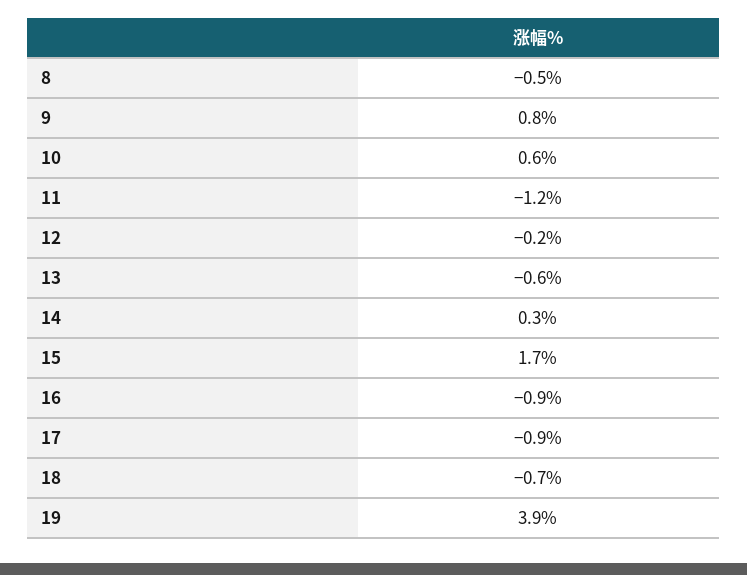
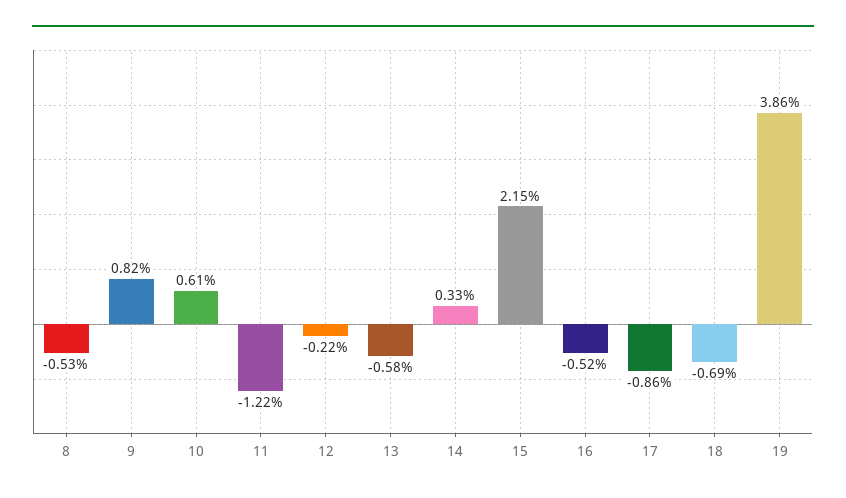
  {
    "8": -0.53,
    "9": 0.82,
    "10": 0.61,
    "11": -1.22,
    "12": -0.22,
    "13": -0.58,
    "14": 0.33,
-   "15": 1.7,
+   "15": 2.15,
-   "16": -0.9,
+   "16": -0.52,
    "17": -0.86,
    "18": -0.69,
    "19": 3.86
  }

